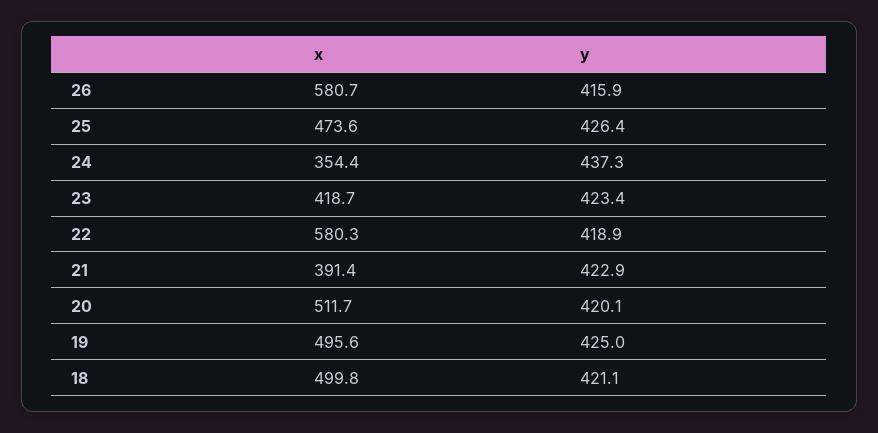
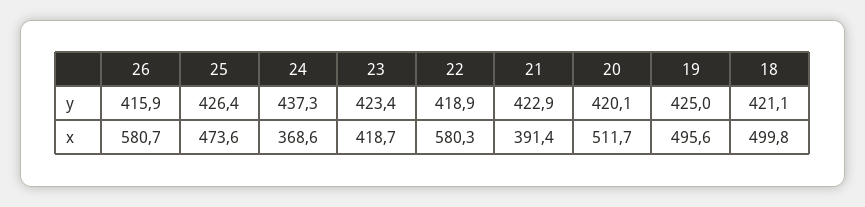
  {
    "x": {
      "26": 580.7,
      "25": 473.6,
-     "24": 354.4,
+     "24": 368.6,
      "23": 418.7,
      "22": 580.3,
      "21": 391.4,
      "20": 511.7,
      "19": 495.6,
      "18": 499.8
    },
    "y": {
      "26": 415.9,
      "25": 426.4,
      "24": 437.3,
      "23": 423.4,
      "22": 418.9,
      "21": 422.9,
      "20": 420.1,
      "19": 425,
      "18": 421.1
    }
  }

